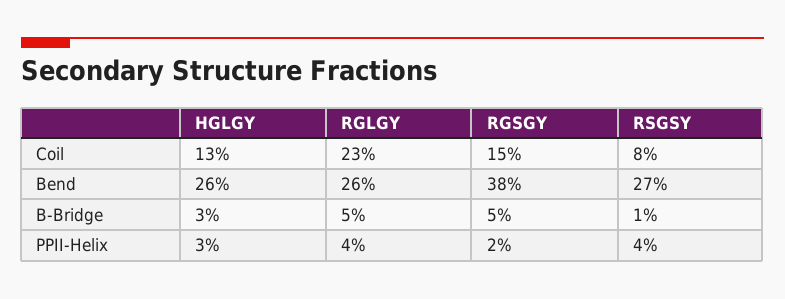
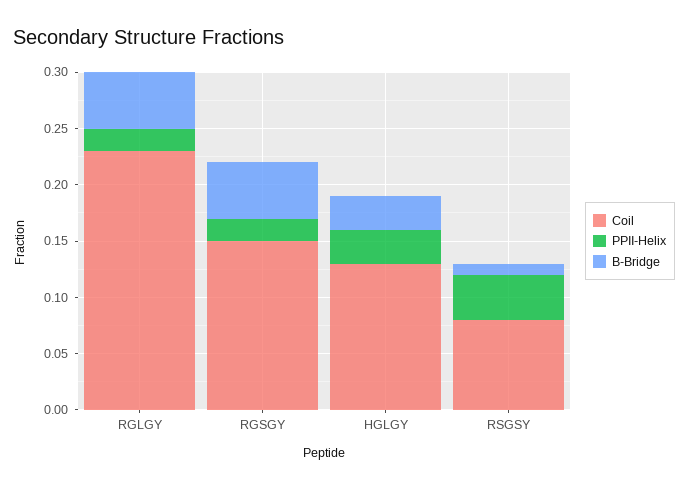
  {
    "Coil": {
      "HGLGY": 0.13,
      "RGLGY": 0.23,
      "RGSGY": 0.15,
      "RSGSY": 0.08
    },
-   "Bend": {
-     "HGLGY": 0.26,
-     "RGLGY": 0.26,
-     "RGSGY": 0.38,
-     "RSGSY": 0.27
-   },
    "B-Bridge": {
      "HGLGY": 0.03,
      "RGLGY": 0.05,
      "RGSGY": 0.05,
      "RSGSY": 0.01
    },
    "PPII-Helix": {
      "HGLGY": 0.03,
-     "RGLGY": 0.04,
+     "RGLGY": 0.02,
      "RGSGY": 0.02,
      "RSGSY": 0.04
    }
  }

